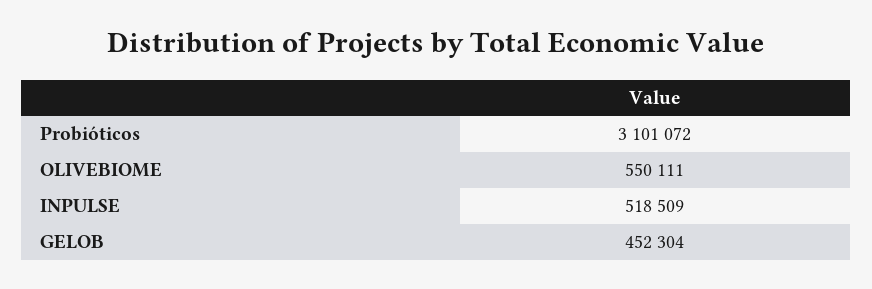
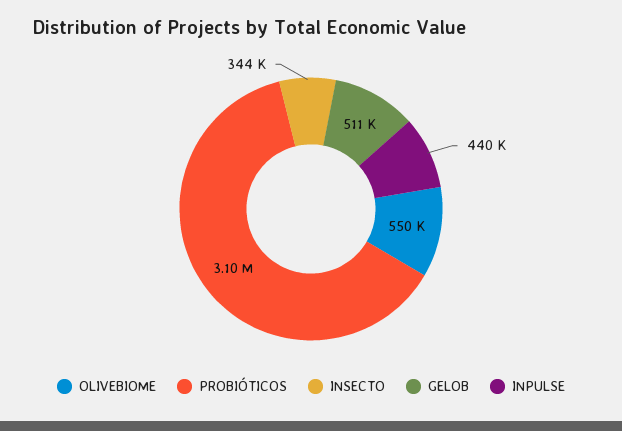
  {
    "Probióticos": 3101072,
    "OLIVEBIOME": 550111,
-   "INPULSE": 518509,
+   "INPULSE": 440000,
-   "GELOB": 452304
+   "GELOB": 511000,
+   "INSECTO": 344000
  }

